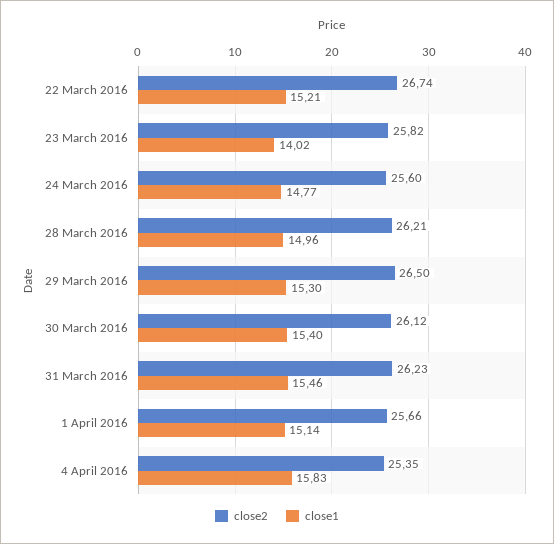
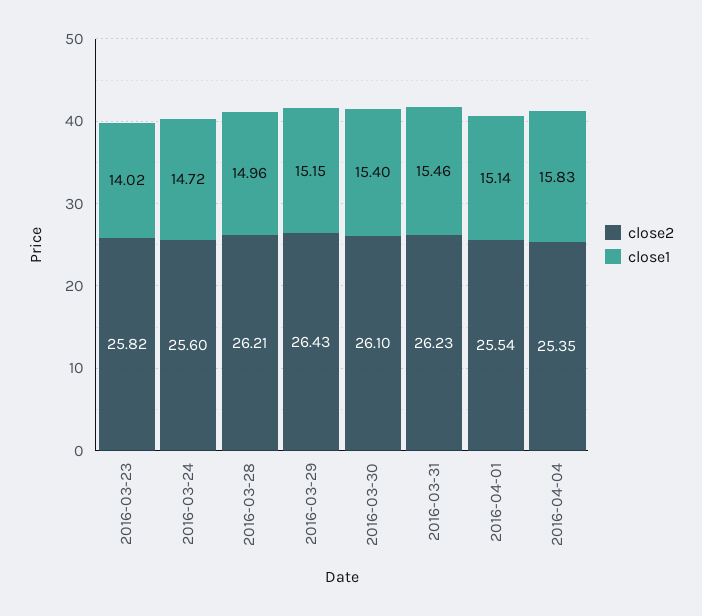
  {
    "close2": {
-     "22 March 2016": 26.74,
      "23 March 2016": 25.82,
      "24 March 2016": 25.6,
      "28 March 2016": 26.21,
-     "29 March 2016": 26.5,
+     "29 March 2016": 26.43,
-     "30 March 2016": 26.12,
+     "30 March 2016": 26.1,
      "31 March 2016": 26.23,
-     "1 April 2016": 25.66,
+     "1 April 2016": 25.54,
      "4 April 2016": 25.35
    },
    "close1": {
-     "22 March 2016": 15.21,
      "23 March 2016": 14.02,
-     "24 March 2016": 14.77,
+     "24 March 2016": 14.72,
      "28 March 2016": 14.96,
-     "29 March 2016": 15.3,
+     "29 March 2016": 15.15,
      "30 March 2016": 15.4,
      "31 March 2016": 15.46,
      "1 April 2016": 15.14,
      "4 April 2016": 15.83
    }
  }

